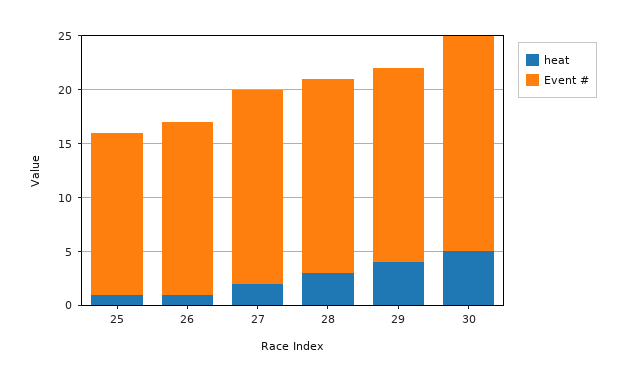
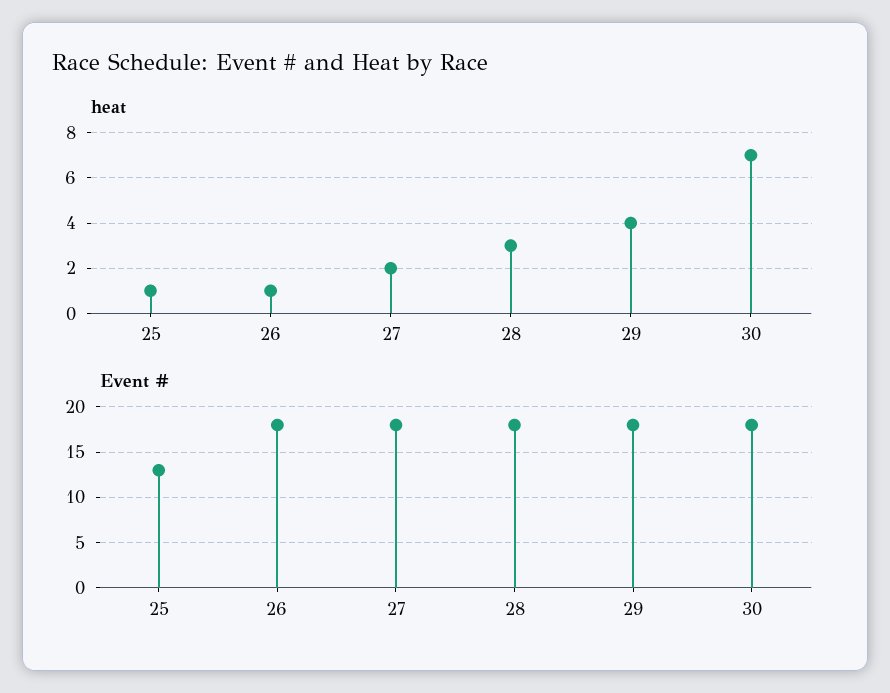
  {
    "heat": {
      "25": 1,
      "26": 1,
      "27": 2,
      "28": 3,
      "29": 4,
-     "30": 5
+     "30": 7
    },
    "Event #": {
-     "25": 15,
+     "25": 13,
-     "26": 16,
+     "26": 18,
      "27": 18,
      "28": 18,
      "29": 18,
-     "30": 20
+     "30": 18
    }
  }

